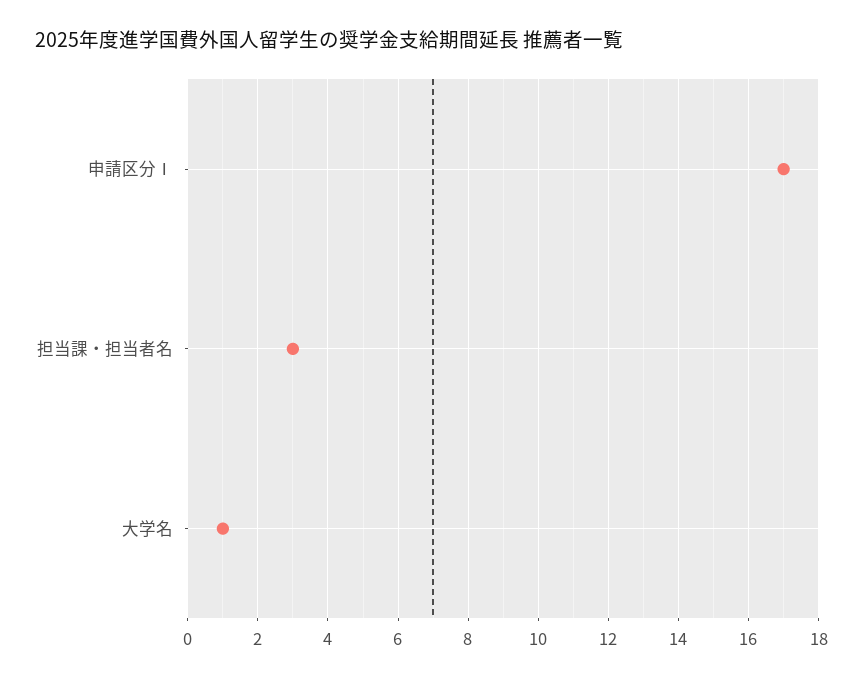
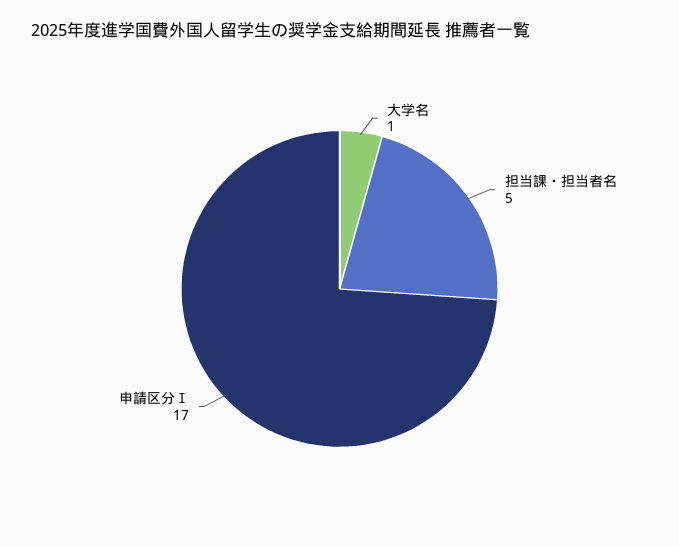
  {
    "申請区分Ⅰ": 17,
-   "担当課・担当者名": 3,
+   "担当課・担当者名": 5,
    "大学名": 1
  }

